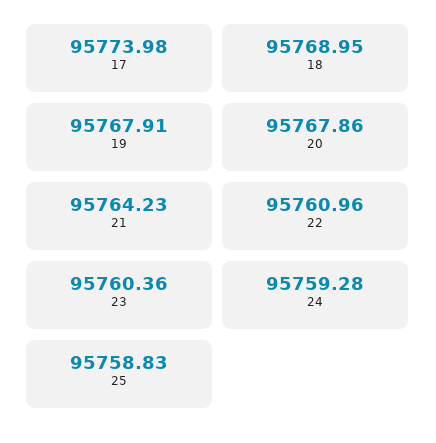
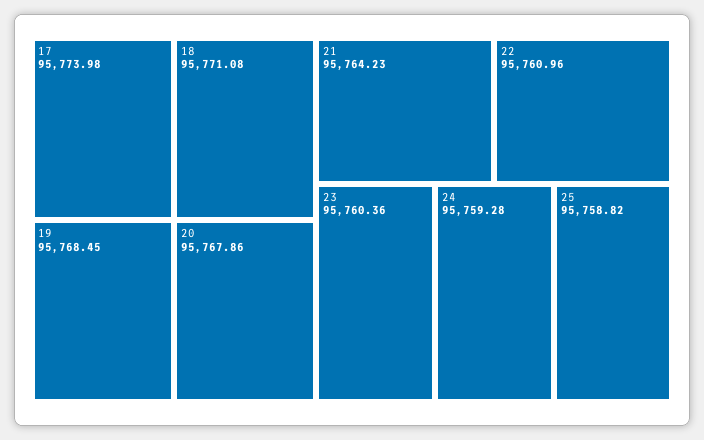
  {
    "17": 95773.98,
-   "18": 95768.95,
+   "18": 95771.08,
-   "19": 95767.91,
+   "19": 95768.45,
    "20": 95767.86,
    "21": 95764.23,
    "22": 95760.96,
    "23": 95760.36,
    "24": 95759.28,
-   "25": 95758.83
+   "25": 95758.82
  }

